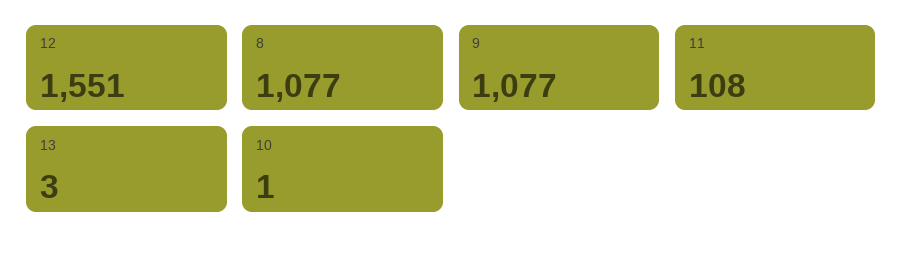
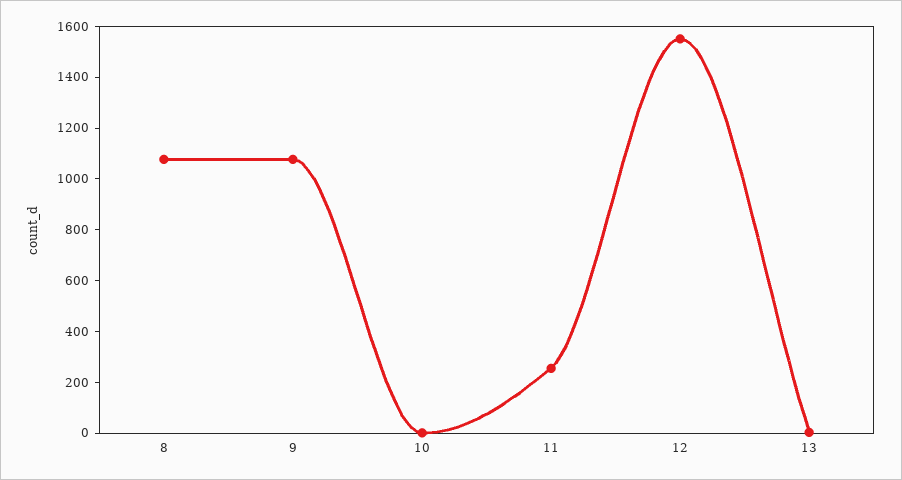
  {
    "12": 1551,
    "8": 1077,
    "9": 1077,
-   "11": 108,
+   "11": 250,
    "13": 3,
    "10": 1
  }

